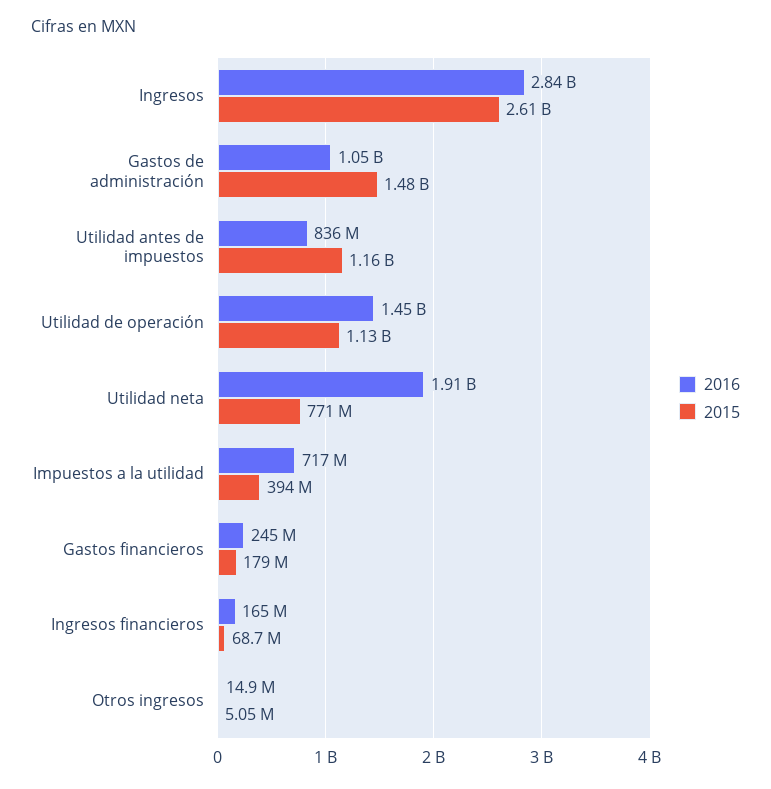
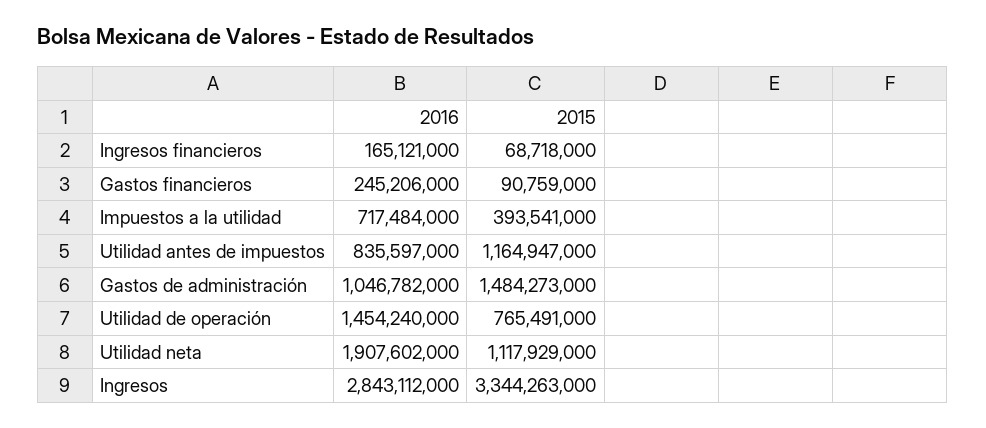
  {
    "2016": {
      "Ingresos": 2843112000,
      "Gastos de administración": 1046782000,
      "Utilidad antes de impuestos": 835597000,
      "Utilidad de operación": 1454240000,
      "Utilidad neta": 1907602000,
      "Impuestos a la utilidad": 717484000,
      "Gastos financieros": 245206000,
-     "Ingresos financieros": 165121000,
+     "Ingresos financieros": 165121000
-     "Otros ingresos": 14900000
    },
    "2015": {
-     "Ingresos": 2610000000,
+     "Ingresos": 3344263000,
      "Gastos de administración": 1484273000,
      "Utilidad antes de impuestos": 1164947000,
-     "Utilidad de operación": 1130000000,
+     "Utilidad de operación": 765491000,
-     "Utilidad neta": 771000000,
+     "Utilidad neta": 1117929000,
      "Impuestos a la utilidad": 393541000,
-     "Gastos financieros": 179000000,
+     "Gastos financieros": 90759000,
-     "Ingresos financieros": 68718000,
+     "Ingresos financieros": 68718000
-     "Otros ingresos": 5050000
    }
  }

